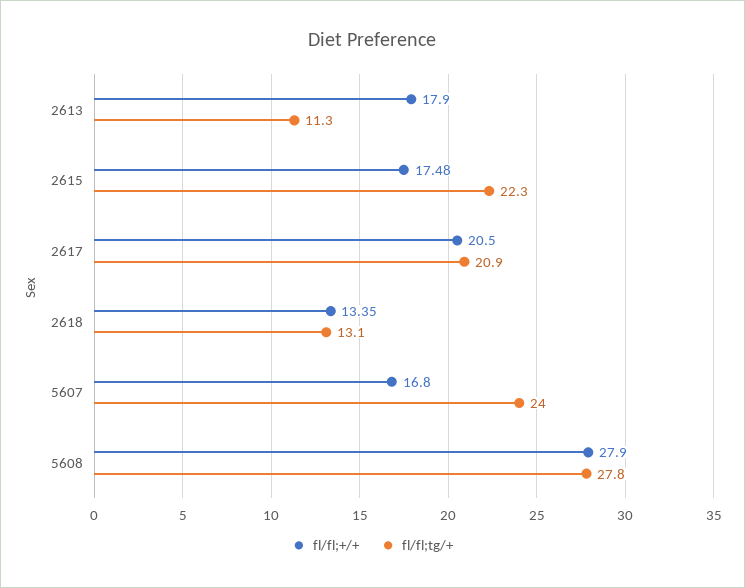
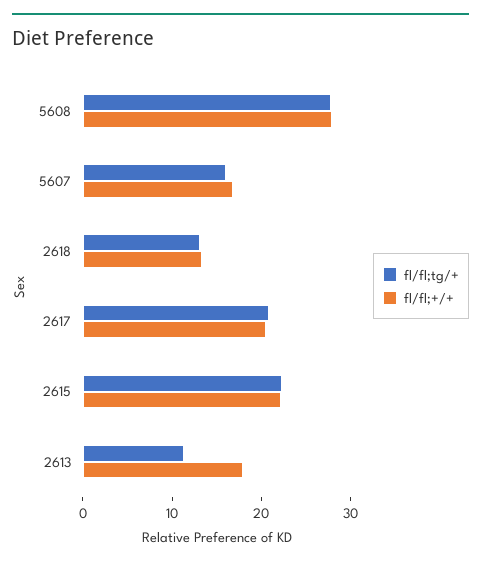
  {
    "fl/fl;+/+": {
      "2613": 17.9,
-     "2615": 17.48,
+     "2615": 22,
      "2617": 20.5,
      "2618": 13.35,
      "5607": 16.8,
      "5608": 27.9
    },
    "fl/fl;tg/+": {
      "2613": 11.3,
      "2615": 22.3,
      "2617": 20.9,
      "2618": 13.1,
-     "5607": 24,
+     "5607": 16,
      "5608": 27.8
    }
  }

